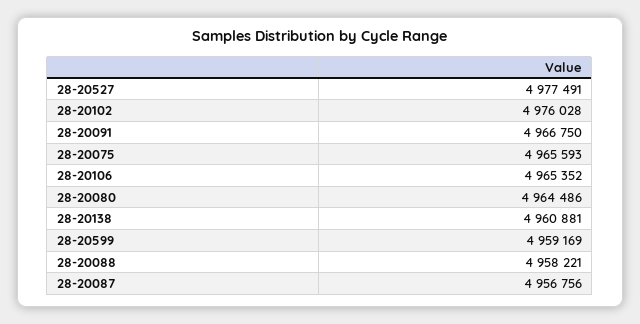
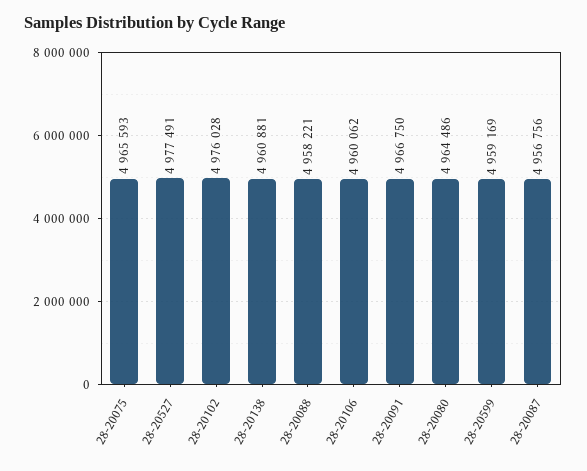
  {
    "28-20527": 4977491,
    "28-20102": 4976028,
    "28-20091": 4966750,
    "28-20075": 4965593,
-   "28-20106": 4965352,
+   "28-20106": 4960062,
    "28-20080": 4964486,
    "28-20138": 4960881,
    "28-20599": 4959169,
    "28-20088": 4958221,
    "28-20087": 4956756
  }

